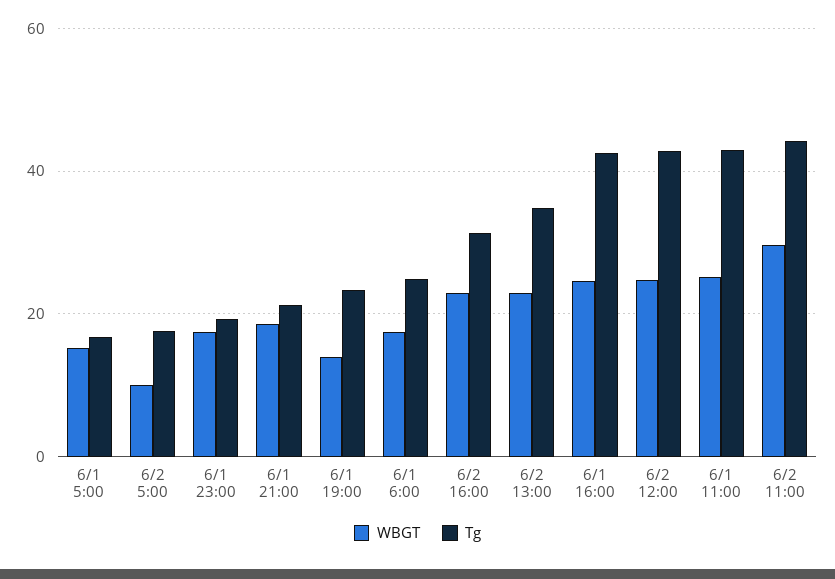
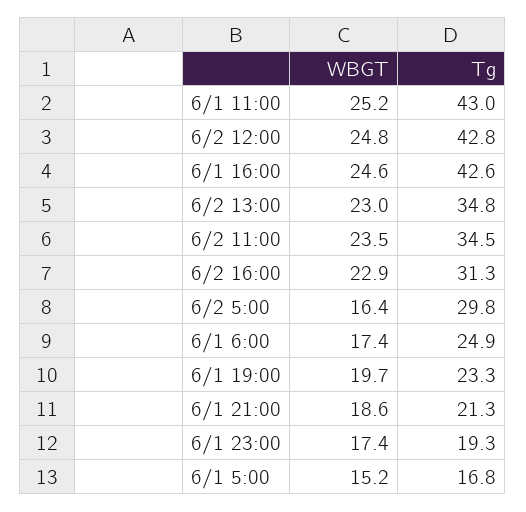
  {
    "WBGT": {
      "6/1 5:00": 15.2,
-     "6/2 5:00": 10,
+     "6/2 5:00": 16.4,
      "6/1 23:00": 17.4,
      "6/1 21:00": 18.6,
-     "6/1 19:00": 14,
+     "6/1 19:00": 19.7,
      "6/1 6:00": 17.4,
      "6/2 16:00": 22.9,
      "6/2 13:00": 23,
      "6/1 16:00": 24.6,
      "6/2 12:00": 24.8,
      "6/1 11:00": 25.2,
-     "6/2 11:00": 30
+     "6/2 11:00": 23.5
    },
    "Tg": {
      "6/1 5:00": 16.8,
-     "6/2 5:00": 18,
+     "6/2 5:00": 29.8,
      "6/1 23:00": 19.3,
      "6/1 21:00": 21.3,
      "6/1 19:00": 23.3,
      "6/1 6:00": 24.9,
      "6/2 16:00": 31.3,
      "6/2 13:00": 34.8,
      "6/1 16:00": 42.6,
      "6/2 12:00": 42.8,
      "6/1 11:00": 43,
-     "6/2 11:00": 44
+     "6/2 11:00": 34.5
    }
  }

